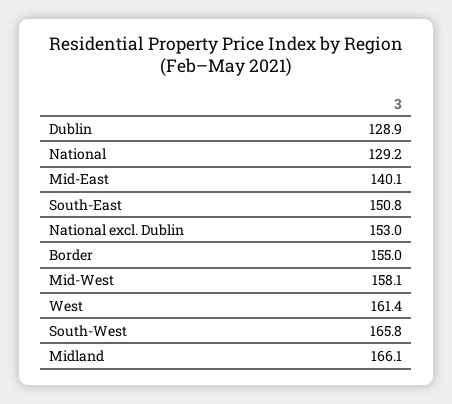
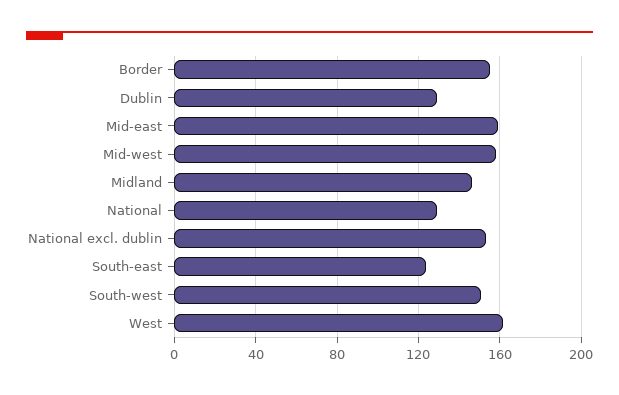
  {
    "Dublin": 128.9,
    "National": 129.2,
-   "Mid-East": 140.1,
+   "Mid-East": 160,
-   "South-East": 150.8,
+   "South-East": 125,
    "National excl. Dublin": 153,
    "Border": 155,
    "Mid-West": 158.1,
    "West": 161.4,
-   "South-West": 165.8,
+   "South-West": 150,
-   "Midland": 166.1
+   "Midland": 145
  }

